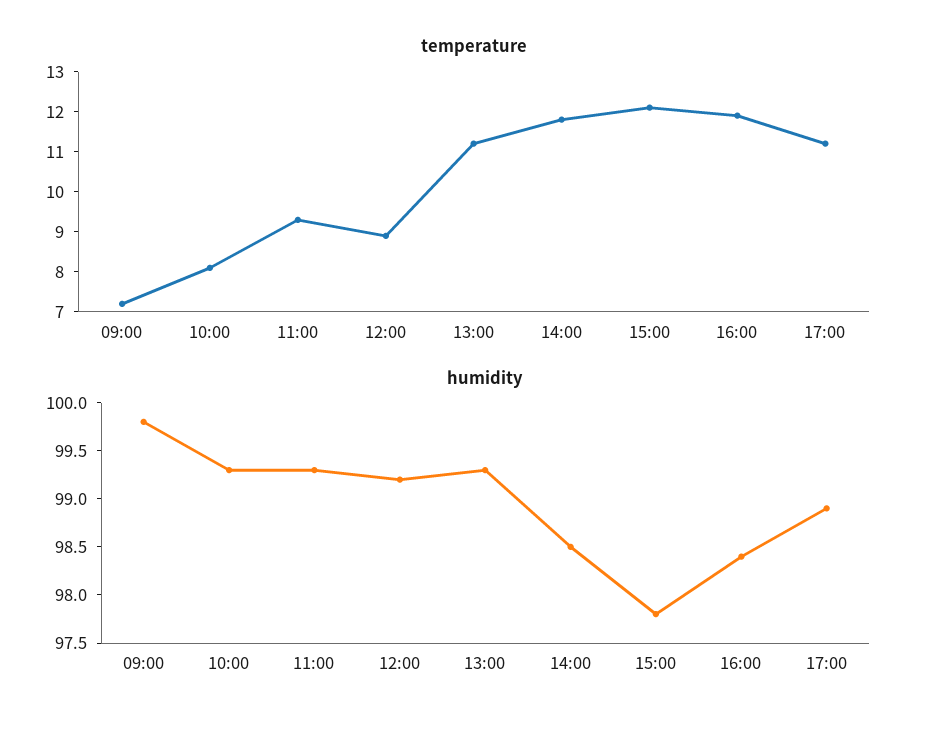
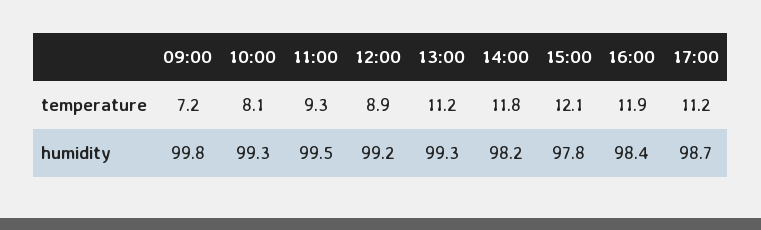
  {
    "temperature": {
      "09:00": 7.2,
      "10:00": 8.1,
      "11:00": 9.3,
      "12:00": 8.9,
      "13:00": 11.2,
      "14:00": 11.8,
      "15:00": 12.1,
      "16:00": 11.9,
      "17:00": 11.2
    },
    "humidity": {
      "09:00": 99.8,
      "10:00": 99.3,
-     "11:00": 99.3,
+     "11:00": 99.5,
      "12:00": 99.2,
      "13:00": 99.3,
-     "14:00": 98.5,
+     "14:00": 98.2,
      "15:00": 97.8,
      "16:00": 98.4,
-     "17:00": 98.9
+     "17:00": 98.7
    }
  }

